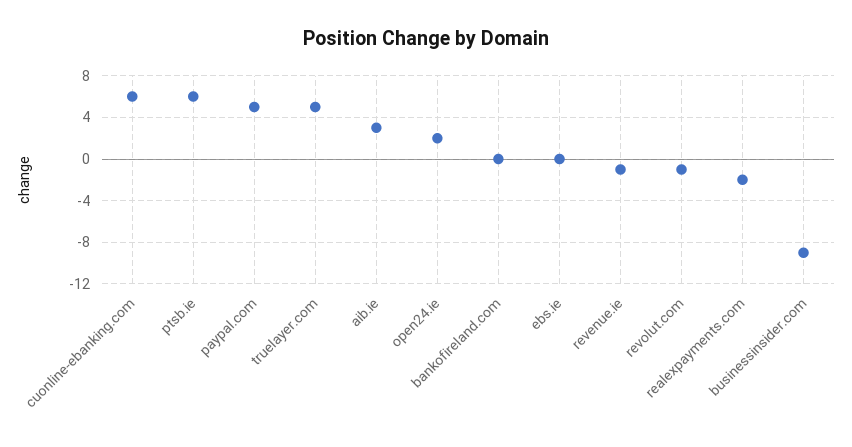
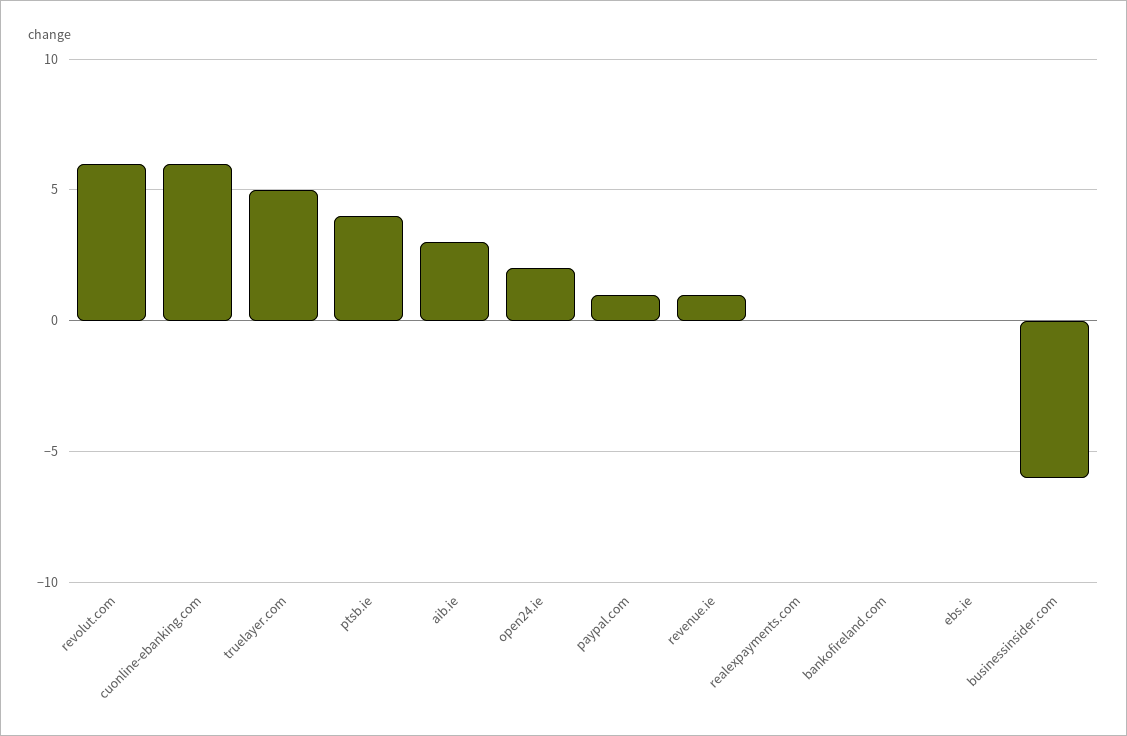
  {
    "cuonline-ebanking.com": 6,
-   "ptsb.ie": 6,
+   "ptsb.ie": 4,
-   "paypal.com": 5,
+   "paypal.com": 1,
    "truelayer.com": 5,
    "aib.ie": 3,
    "open24.ie": 2,
    "bankofireland.com": 0,
    "ebs.ie": 0,
-   "revenue.ie": -1,
+   "revenue.ie": 1,
-   "revolut.com": -1,
+   "revolut.com": 6,
-   "realexpayments.com": -2,
+   "realexpayments.com": 0,
-   "businessinsider.com": -9
+   "businessinsider.com": -6
  }

